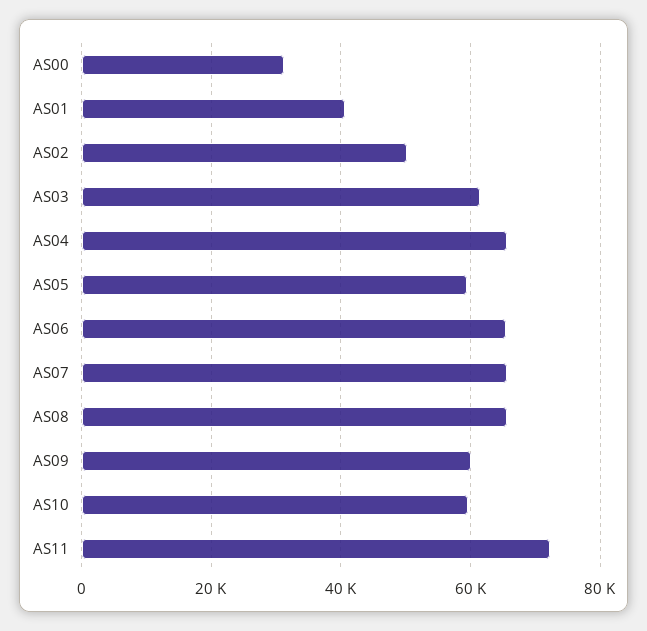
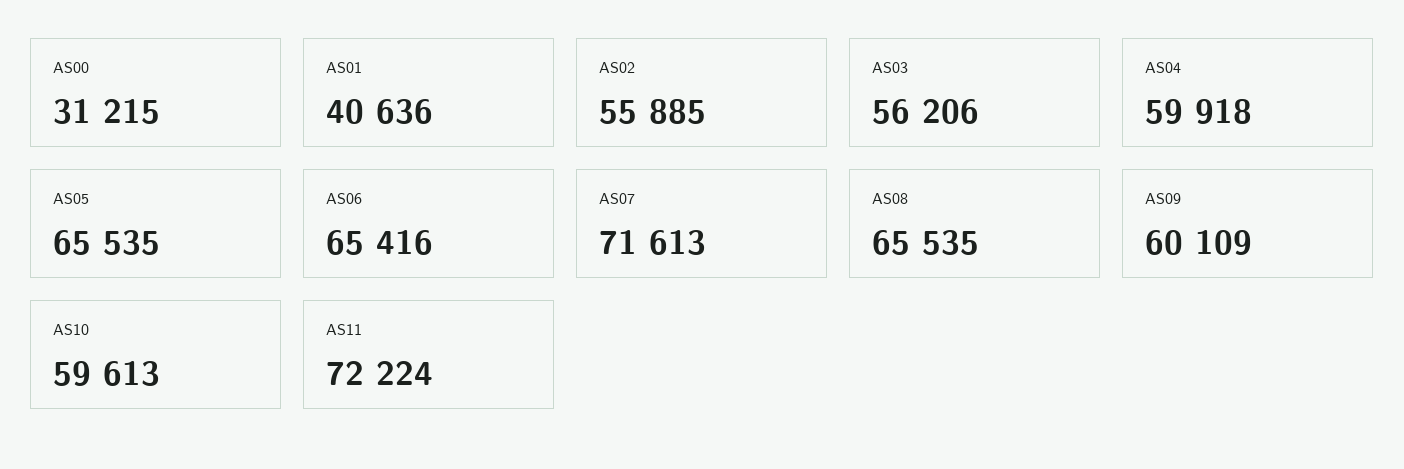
  {
    "AS00": 31215,
    "AS01": 40636,
-   "AS02": 50000,
+   "AS02": 55885,
-   "AS03": 62000,
+   "AS03": 56206,
-   "AS04": 66000,
+   "AS04": 59918,
-   "AS05": 60000,
+   "AS05": 65535,
    "AS06": 65416,
-   "AS07": 66000,
+   "AS07": 71613,
    "AS08": 65535,
    "AS09": 60109,
    "AS10": 59613,
    "AS11": 72224
  }

